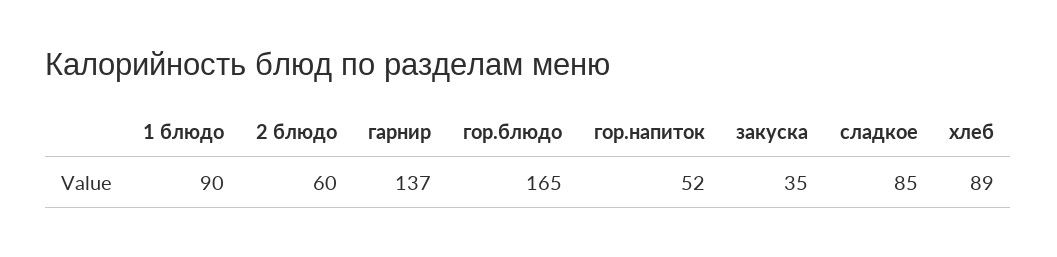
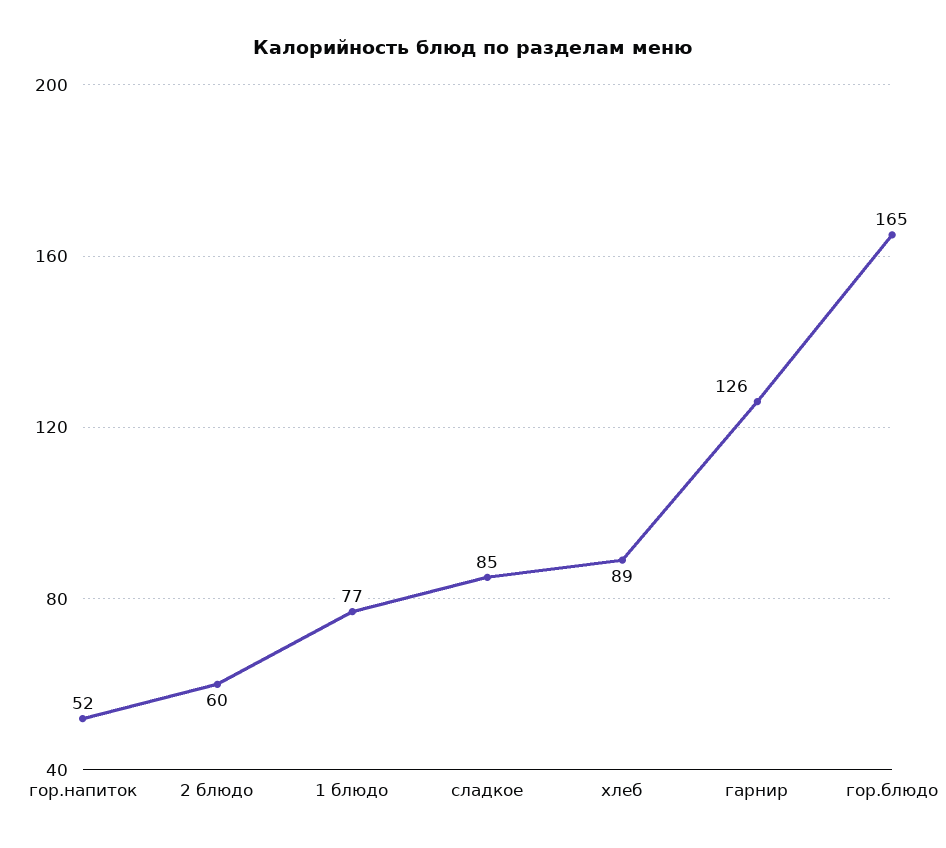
  {
-   "1 блюдо": 90,
+   "1 блюдо": 77,
    "2 блюдо": 60,
-   "гарнир": 137,
+   "гарнир": 126,
    "гор.блюдо": 165,
    "гор.напиток": 52,
-   "закуска": 35,
    "сладкое": 85,
    "хлеб": 89
  }

